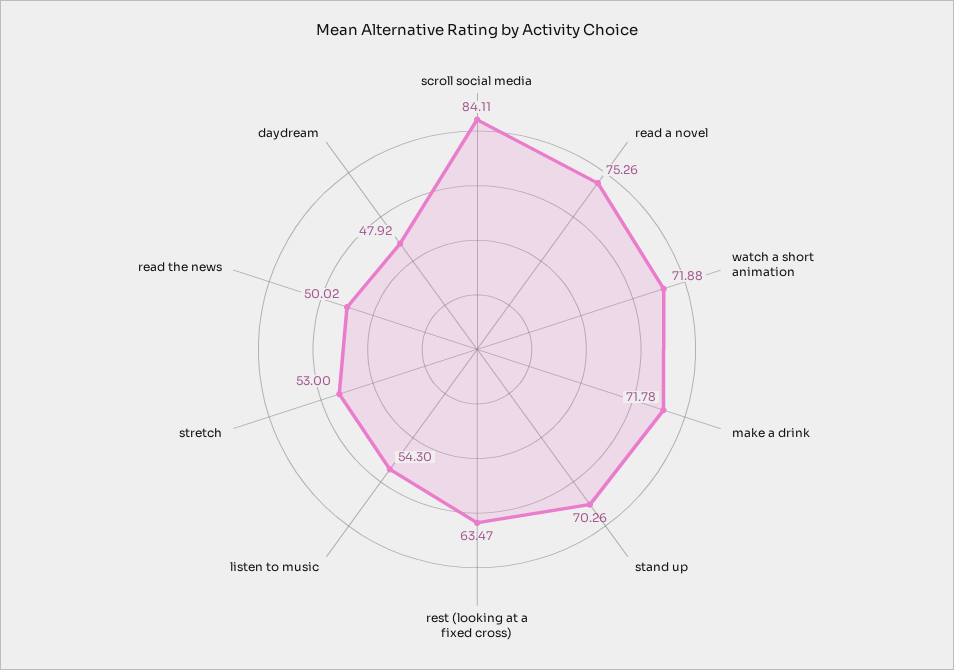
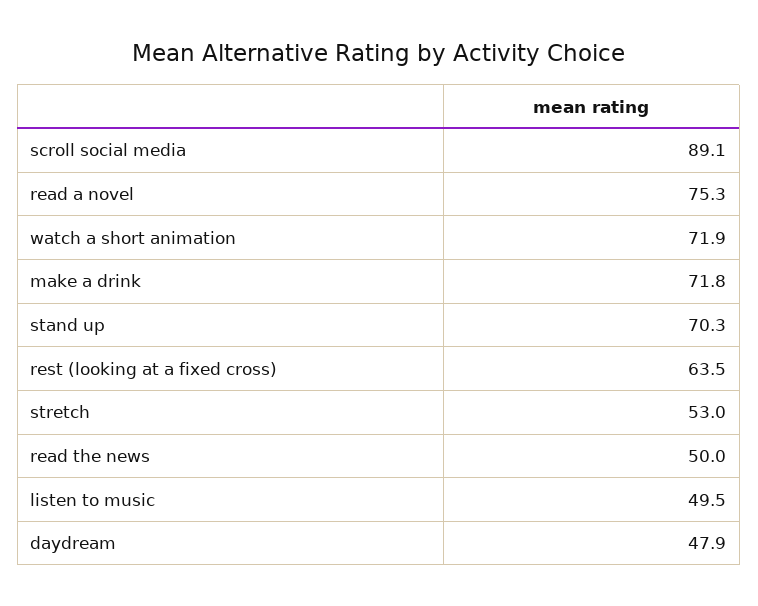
  {
-   "scroll social media": 84.11,
+   "scroll social media": 89.1,
    "read a novel": 75.26,
    "watch a short animation": 71.88,
    "make a drink": 71.78,
    "stand up": 70.26,
    "rest (looking at a fixed cross)": 63.47,
-   "listen to music": 54.3,
+   "listen to music": 49.5,
    "stretch": 53,
    "read the news": 50.02,
    "daydream": 47.92
  }

